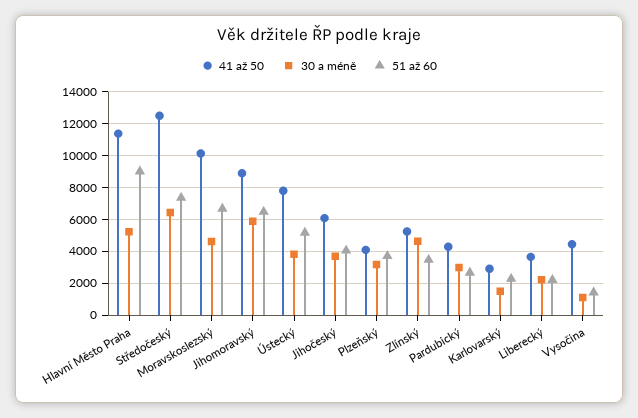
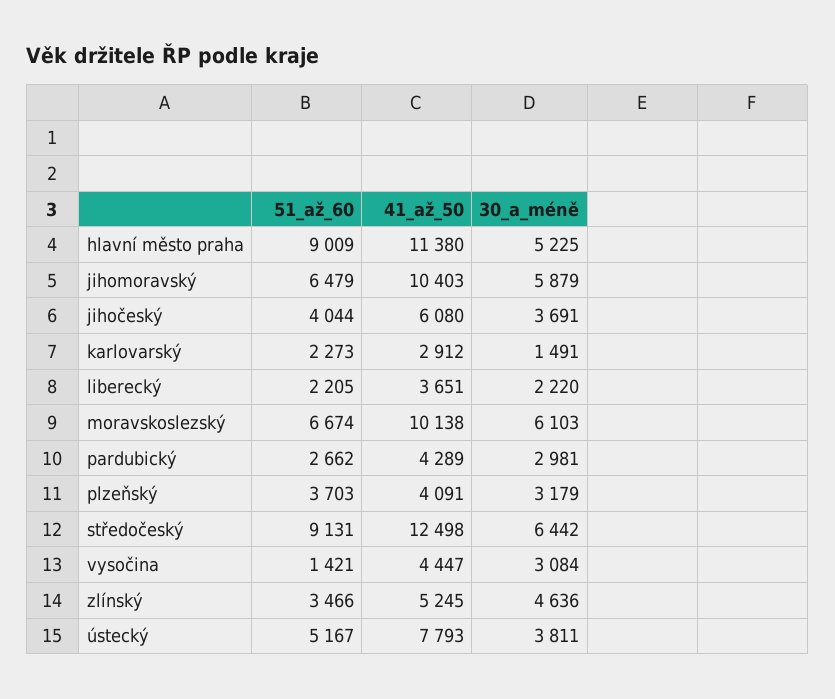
  {
    "41 až 50": {
      "Hlavní Město Praha": 11380,
      "Středočeský": 12498,
      "Moravskoslezský": 10138,
-     "Jihomoravský": 9000,
+     "Jihomoravský": 10403,
      "Ústecký": 7793,
      "Jihočeský": 6080,
      "Plzeňský": 4091,
      "Zlínský": 5245,
      "Pardubický": 4289,
      "Karlovarský": 2912,
      "Liberecký": 3651,
      "Vysočina": 4447
    },
    "30 a méně": {
      "Hlavní Město Praha": 5225,
      "Středočeský": 6442,
-     "Moravskoslezský": 4500,
+     "Moravskoslezský": 6103,
      "Jihomoravský": 5879,
      "Ústecký": 3811,
      "Jihočeský": 3691,
      "Plzeňský": 3179,
      "Zlínský": 4636,
      "Pardubický": 2981,
      "Karlovarský": 1491,
      "Liberecký": 2220,
-     "Vysočina": 1000
+     "Vysočina": 3084
    },
    "51 až 60": {
      "Hlavní Město Praha": 9009,
-     "Středočeský": 7500,
+     "Středočeský": 9131,
      "Moravskoslezský": 6674,
      "Jihomoravský": 6479,
      "Ústecký": 5167,
      "Jihočeský": 4044,
      "Plzeňský": 3703,
      "Zlínský": 3466,
      "Pardubický": 2662,
      "Karlovarský": 2273,
      "Liberecký": 2205,
      "Vysočina": 1421
    }
  }

